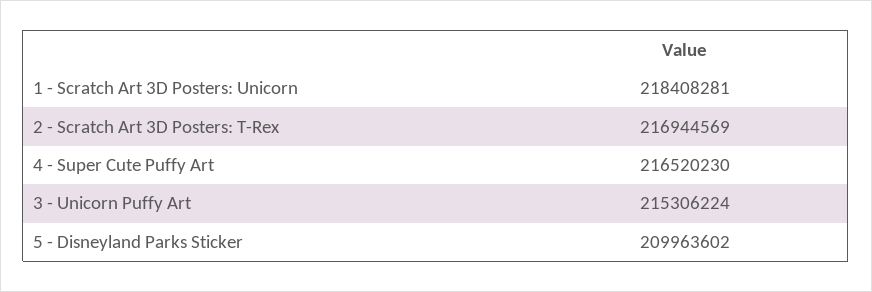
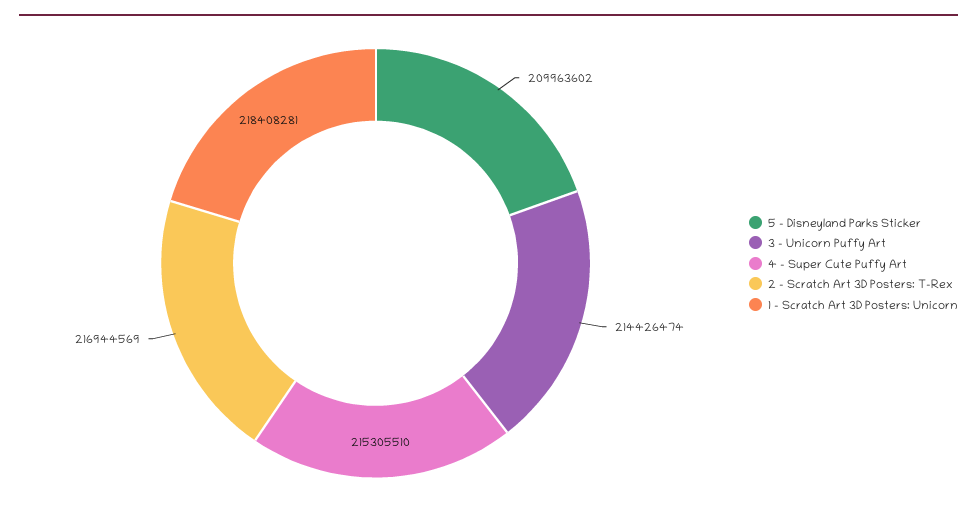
  {
    "1 - Scratch Art 3D Posters: Unicorn": 218408281,
    "2 - Scratch Art 3D Posters: T-Rex": 216944569,
-   "4 - Super Cute Puffy Art": 216520230,
+   "4 - Super Cute Puffy Art": 215305510,
-   "3 - Unicorn Puffy Art": 215306224,
+   "3 - Unicorn Puffy Art": 214426474,
    "5 - Disneyland Parks Sticker": 209963602
  }

